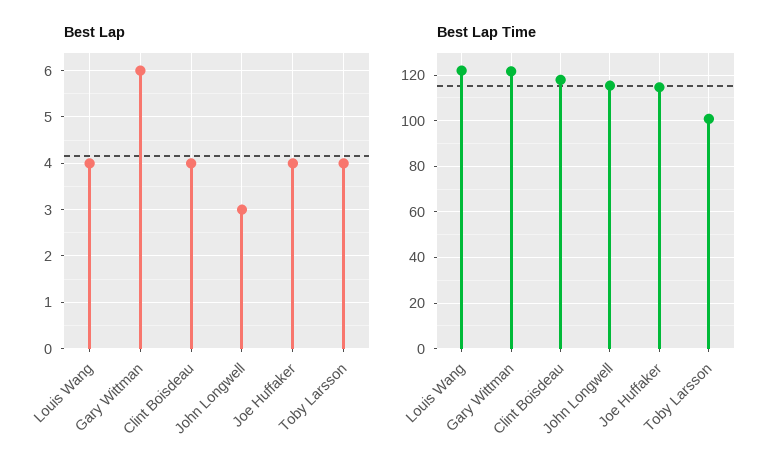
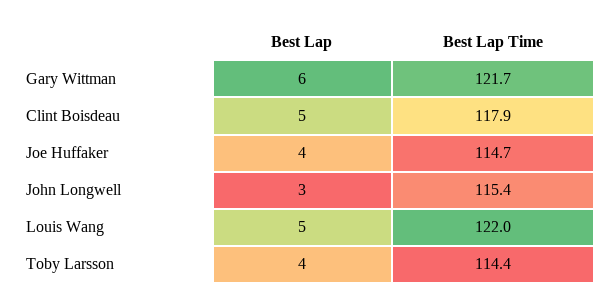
  {
    "Best Lap": {
-     "Louis Wang": 4,
+     "Louis Wang": 5,
      "Gary Wittman": 6,
-     "Clint Boisdeau": 4,
+     "Clint Boisdeau": 5,
      "John Longwell": 3,
      "Joe Huffaker": 4,
      "Toby Larsson": 4
    },
    "Best Lap Time": {
      "Louis Wang": 122,
      "Gary Wittman": 121.7,
      "Clint Boisdeau": 117.9,
      "John Longwell": 115.4,
      "Joe Huffaker": 114.7,
-     "Toby Larsson": 100
+     "Toby Larsson": 114.4
    }
  }

